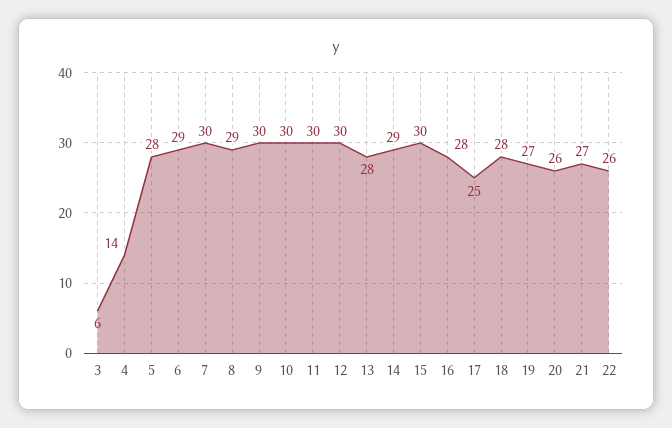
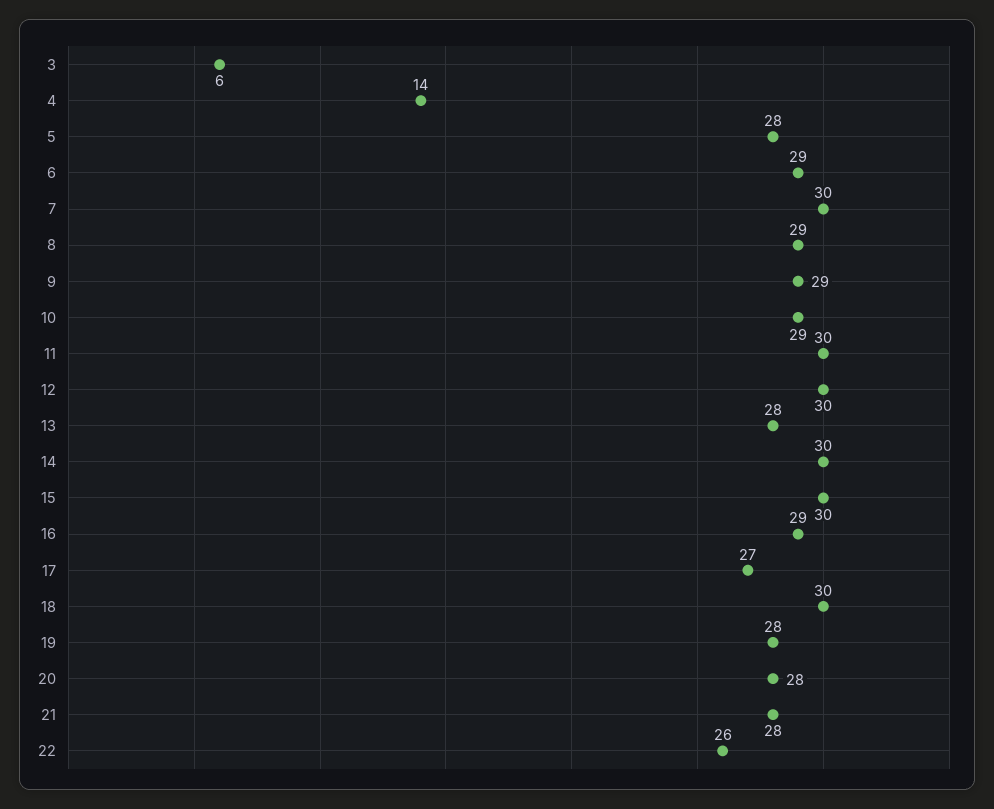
  {
    "3": 6,
    "4": 14,
    "5": 28,
    "6": 29,
    "7": 30,
    "8": 29,
-   "9": 30,
+   "9": 29,
-   "10": 30,
+   "10": 29,
    "11": 30,
    "12": 30,
    "13": 28,
-   "14": 29,
+   "14": 30,
    "15": 30,
-   "16": 28,
+   "16": 29,
-   "17": 25,
+   "17": 27,
-   "18": 28,
+   "18": 30,
-   "19": 27,
+   "19": 28,
-   "20": 26,
+   "20": 28,
-   "21": 27,
+   "21": 28,
    "22": 26
  }

